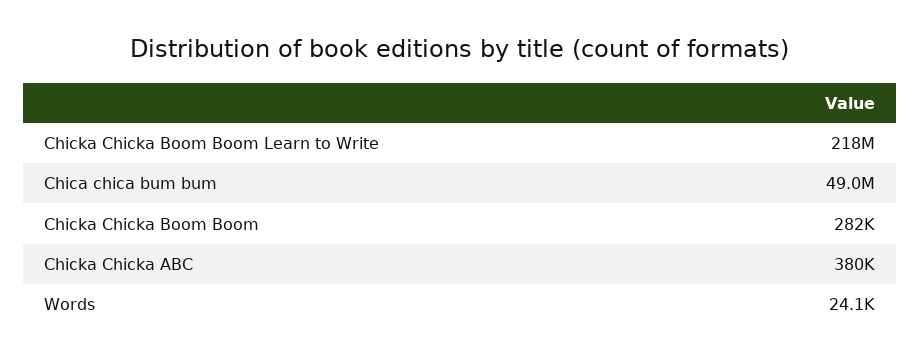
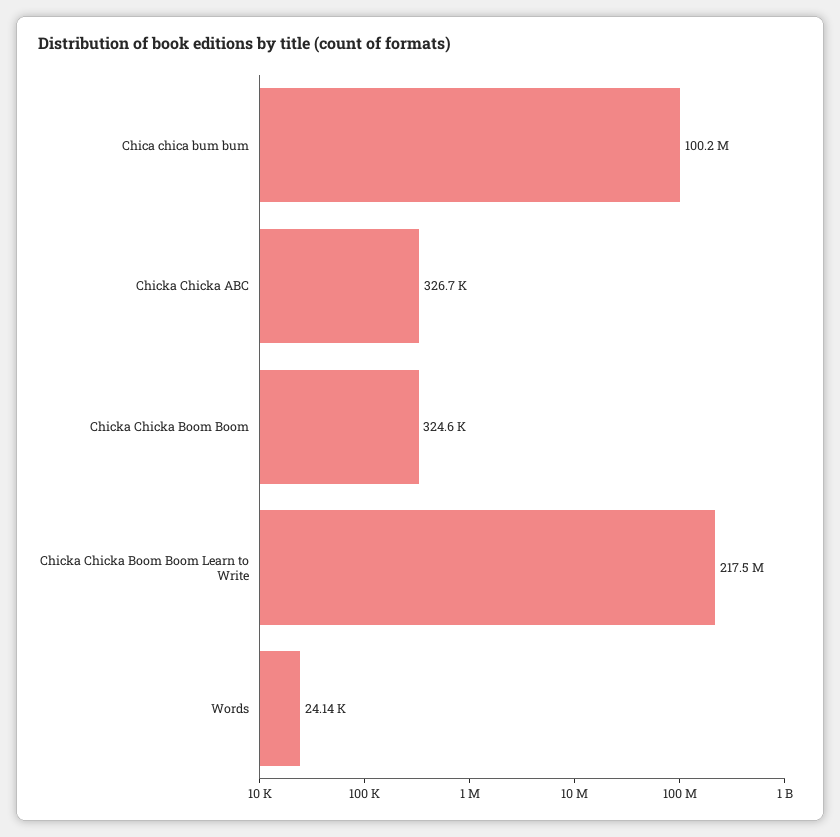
  {
    "Chicka Chicka Boom Boom Learn to Write": 217500000,
-   "Chica chica bum bum": 49000000,
+   "Chica chica bum bum": 100200000,
-   "Chicka Chicka Boom Boom": 282000,
+   "Chicka Chicka Boom Boom": 324600,
-   "Chicka Chicka ABC": 380000,
+   "Chicka Chicka ABC": 326700,
    "Words": 24140
  }

